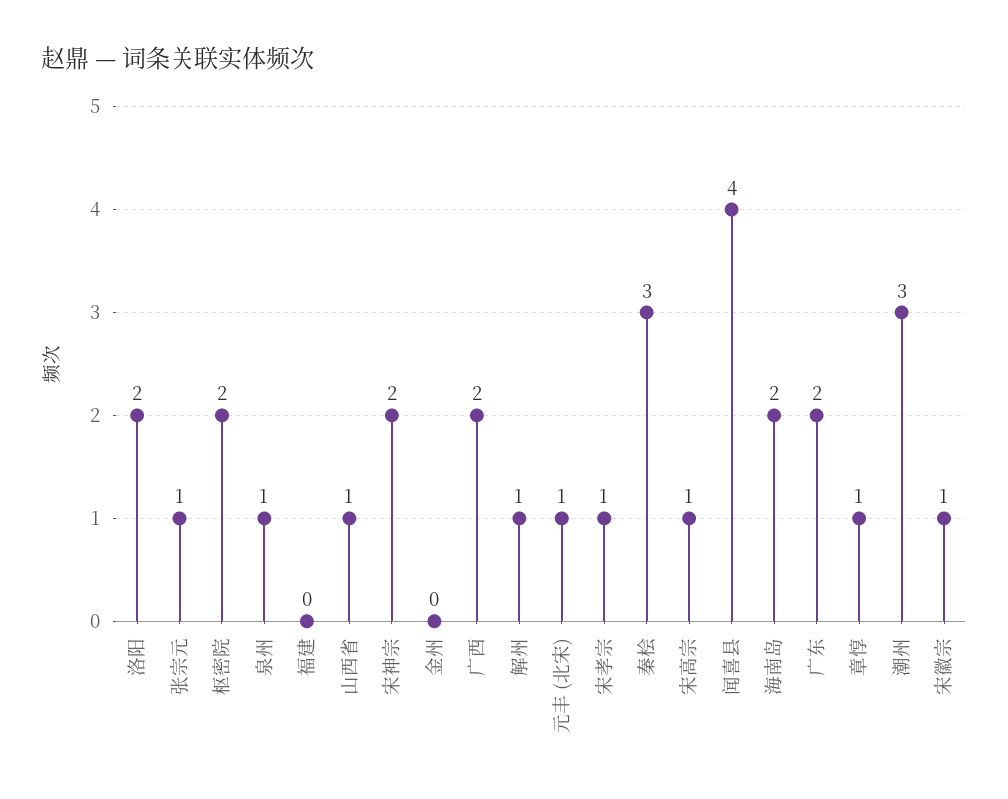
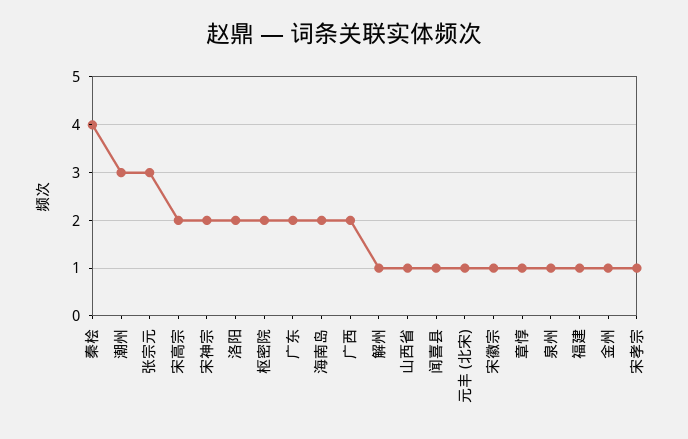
  {
    "洛阳": 2,
-   "张宗元": 1,
+   "张宗元": 3,
    "枢密院": 2,
    "泉州": 1,
-   "福建": 0,
+   "福建": 1,
    "山西省": 1,
    "宋神宗": 2,
-   "金州": 0,
+   "金州": 1,
    "广西": 2,
    "解州": 1,
    "元丰 (北宋)": 1,
    "宋孝宗": 1,
-   "秦桧": 3,
+   "秦桧": 4,
-   "宋高宗": 1,
+   "宋高宗": 2,
-   "闻喜县": 4,
+   "闻喜县": 1,
    "海南岛": 2,
    "广东": 2,
    "章惇": 1,
    "潮州": 3,
    "宋徽宗": 1
  }

